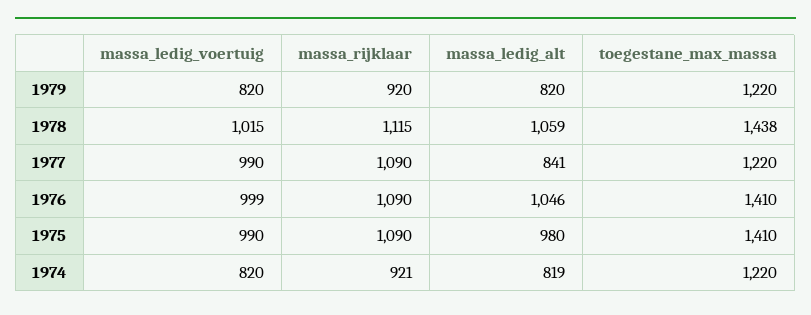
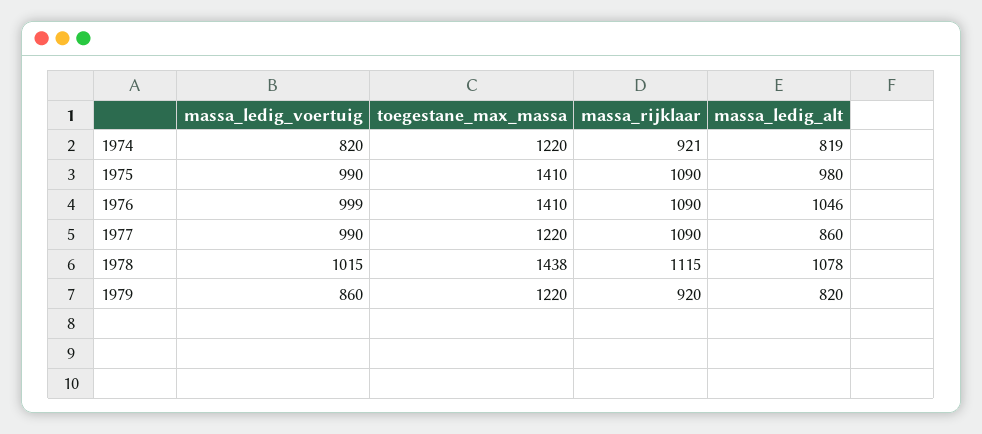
  {
    "massa_ledig_voertuig": {
-     "1979": 820,
+     "1979": 860,
      "1978": 1015,
      "1977": 990,
      "1976": 999,
      "1975": 990,
      "1974": 820
    },
    "massa_rijklaar": {
      "1979": 920,
      "1978": 1115,
      "1977": 1090,
      "1976": 1090,
      "1975": 1090,
      "1974": 921
    },
    "massa_ledig_alt": {
      "1979": 820,
-     "1978": 1059,
+     "1978": 1078,
-     "1977": 841,
+     "1977": 860,
      "1976": 1046,
      "1975": 980,
      "1974": 819
    },
    "toegestane_max_massa": {
      "1979": 1220,
      "1978": 1438,
      "1977": 1220,
      "1976": 1410,
      "1975": 1410,
      "1974": 1220
    }
  }

